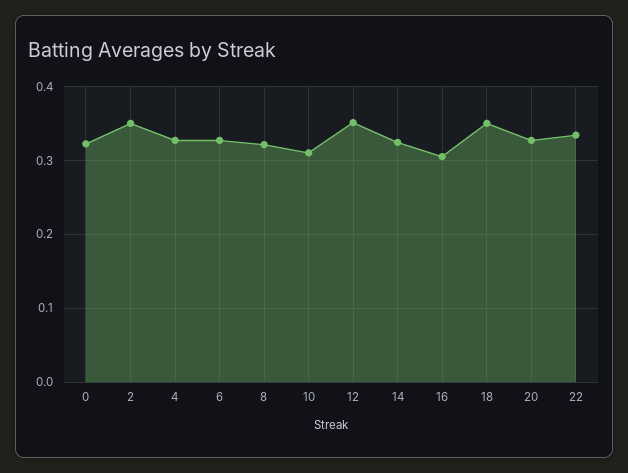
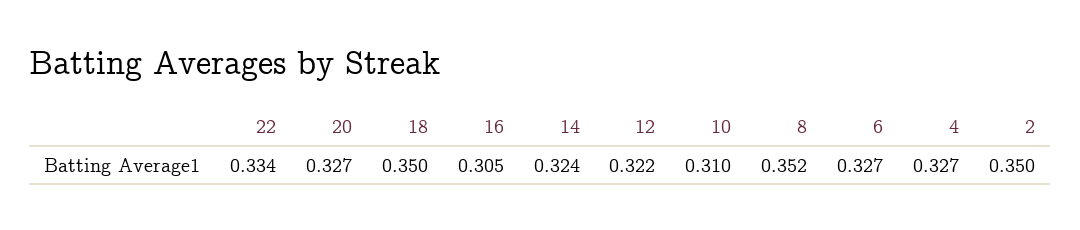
  {
-   "0": 0.32,
    "2": 0.35,
    "4": 0.327,
    "6": 0.327,
-   "8": 0.32,
+   "8": 0.352,
    "10": 0.31,
-   "12": 0.35,
+   "12": 0.322,
    "14": 0.324,
    "16": 0.305,
    "18": 0.35,
    "20": 0.327,
    "22": 0.334
  }

